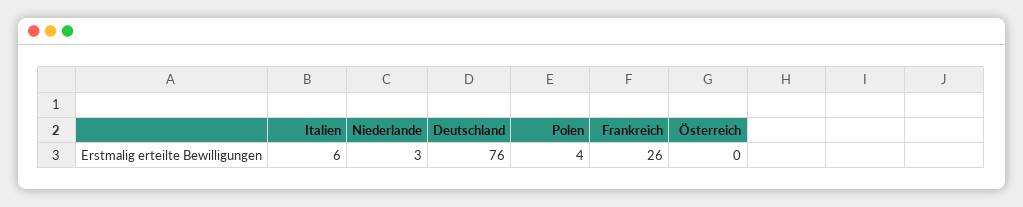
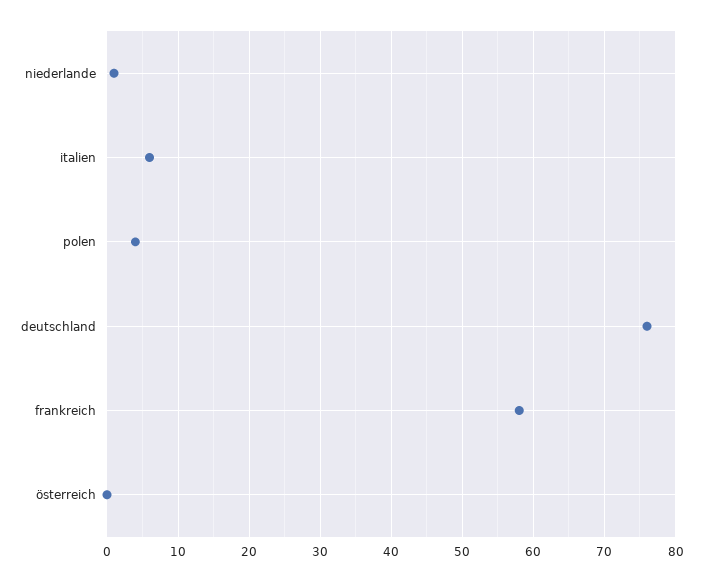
  {
    "Italien": 6,
-   "Niederlande": 3,
+   "Niederlande": 1,
    "Deutschland": 76,
    "Polen": 4,
-   "Frankreich": 26,
+   "Frankreich": 58,
    "Österreich": 0
  }

